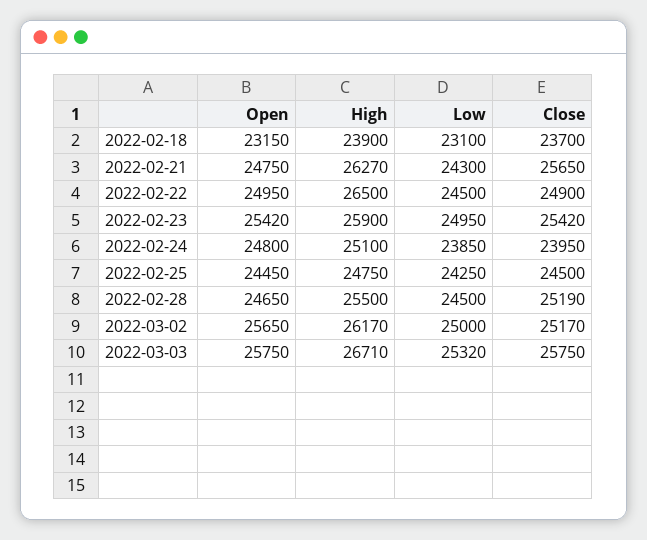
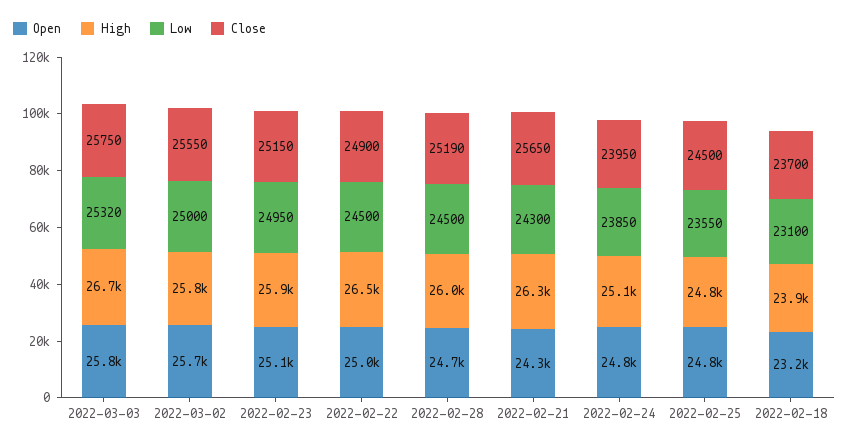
  {
    "Open": {
      "2022-02-18": 23150,
-     "2022-02-21": 24750,
+     "2022-02-21": 24300,
      "2022-02-22": 24950,
-     "2022-02-23": 25420,
+     "2022-02-23": 25100,
      "2022-02-24": 24800,
-     "2022-02-25": 24450,
+     "2022-02-25": 24800,
      "2022-02-28": 24650,
      "2022-03-02": 25650,
      "2022-03-03": 25750
    },
    "High": {
      "2022-02-18": 23900,
      "2022-02-21": 26270,
      "2022-02-22": 26500,
      "2022-02-23": 25900,
      "2022-02-24": 25100,
      "2022-02-25": 24750,
-     "2022-02-28": 25500,
+     "2022-02-28": 26000,
-     "2022-03-02": 26170,
+     "2022-03-02": 25800,
      "2022-03-03": 26710
    },
    "Low": {
      "2022-02-18": 23100,
      "2022-02-21": 24300,
      "2022-02-22": 24500,
      "2022-02-23": 24950,
      "2022-02-24": 23850,
-     "2022-02-25": 24250,
+     "2022-02-25": 23550,
      "2022-02-28": 24500,
      "2022-03-02": 25000,
      "2022-03-03": 25320
    },
    "Close": {
      "2022-02-18": 23700,
      "2022-02-21": 25650,
      "2022-02-22": 24900,
-     "2022-02-23": 25420,
+     "2022-02-23": 25150,
      "2022-02-24": 23950,
      "2022-02-25": 24500,
      "2022-02-28": 25190,
-     "2022-03-02": 25170,
+     "2022-03-02": 25550,
      "2022-03-03": 25750
    }
  }

